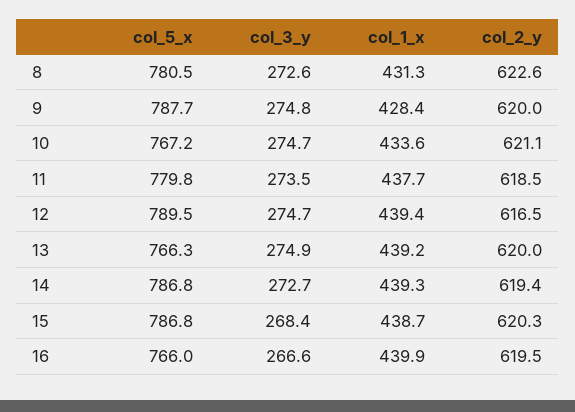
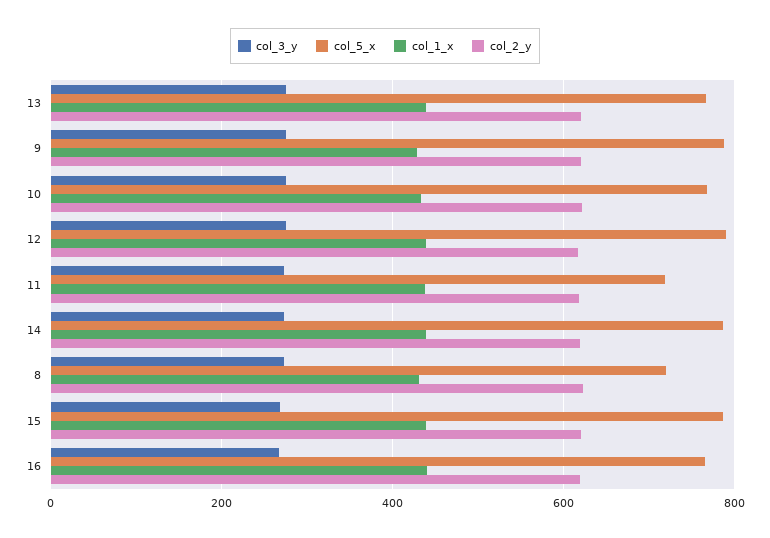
  {
    "col_5_x": {
-     "8": 780.5,
+     "8": 720,
      "9": 787.7,
      "10": 767.2,
-     "11": 779.8,
+     "11": 720,
      "12": 789.5,
      "13": 766.3,
      "14": 786.8,
      "15": 786.8,
      "16": 766
    },
    "col_3_y": {
      "8": 272.6,
      "9": 274.8,
      "10": 274.7,
      "11": 273.5,
      "12": 274.7,
      "13": 274.9,
      "14": 272.7,
      "15": 268.4,
      "16": 266.6
    },
    "col_1_x": {
      "8": 431.3,
      "9": 428.4,
      "10": 433.6,
      "11": 437.7,
      "12": 439.4,
      "13": 439.2,
      "14": 439.3,
      "15": 438.7,
      "16": 439.9
    },
    "col_2_y": {
      "8": 622.6,
      "9": 620,
      "10": 621.1,
      "11": 618.5,
      "12": 616.5,
      "13": 620,
      "14": 619.4,
      "15": 620.3,
      "16": 619.5
    }
  }

